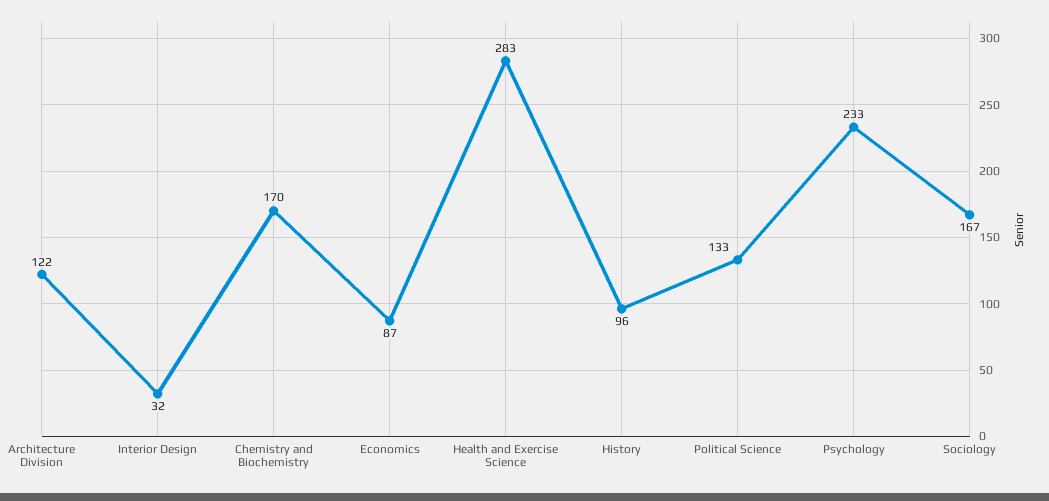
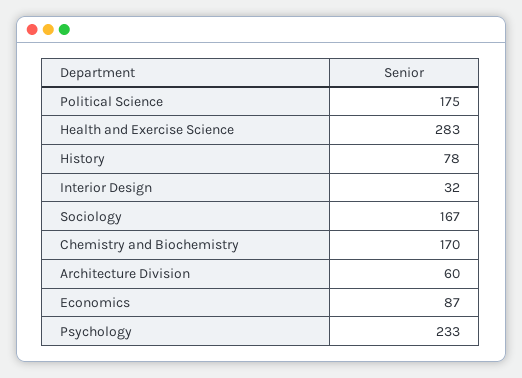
  {
-   "Architecture Division": 122,
+   "Architecture Division": 60,
    "Interior Design": 32,
    "Chemistry and Biochemistry": 170,
    "Economics": 87,
    "Health and Exercise Science": 283,
-   "History": 96,
+   "History": 78,
-   "Political Science": 133,
+   "Political Science": 175,
    "Psychology": 233,
    "Sociology": 167
  }

